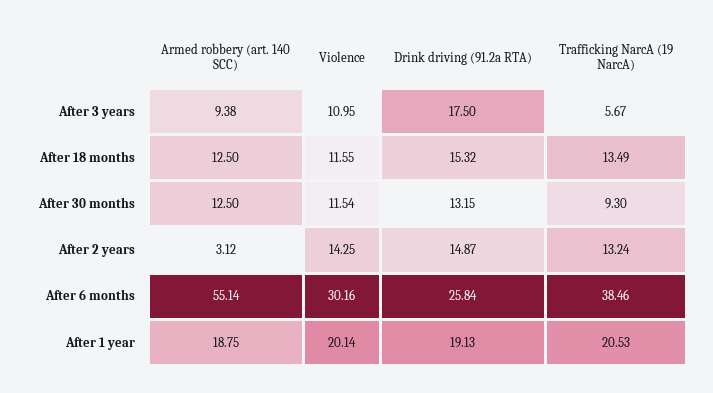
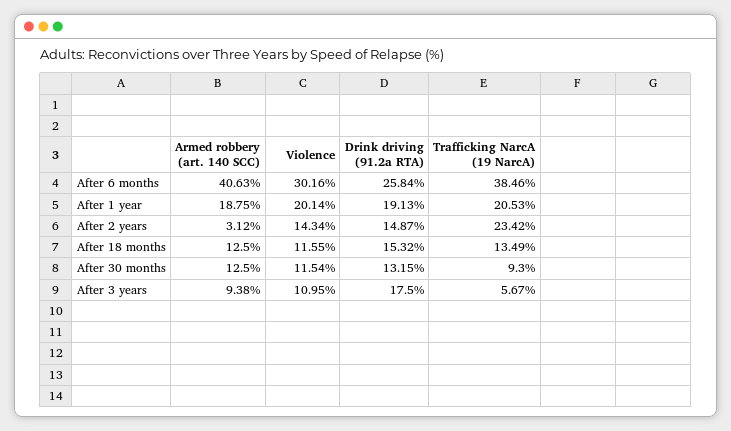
  {
    "Armed robbery (art. 140 SCC)": {
      "After 3 years": 9.38,
      "After 18 months": 12.5,
      "After 30 months": 12.5,
      "After 2 years": 3.12,
-     "After 6 months": 55.14,
+     "After 6 months": 40.63,
      "After 1 year": 18.75
    },
    "Violence": {
      "After 3 years": 10.95,
      "After 18 months": 11.55,
      "After 30 months": 11.54,
-     "After 2 years": 14.25,
+     "After 2 years": 14.34,
      "After 6 months": 30.16,
      "After 1 year": 20.14
    },
    "Drink driving (91.2a RTA)": {
      "After 3 years": 17.5,
      "After 18 months": 15.32,
      "After 30 months": 13.15,
      "After 2 years": 14.87,
      "After 6 months": 25.84,
      "After 1 year": 19.13
    },
    "Trafficking NarcA (19 NarcA)": {
      "After 3 years": 5.67,
      "After 18 months": 13.49,
      "After 30 months": 9.3,
-     "After 2 years": 13.24,
+     "After 2 years": 23.42,
      "After 6 months": 38.46,
      "After 1 year": 20.53
    }
  }

